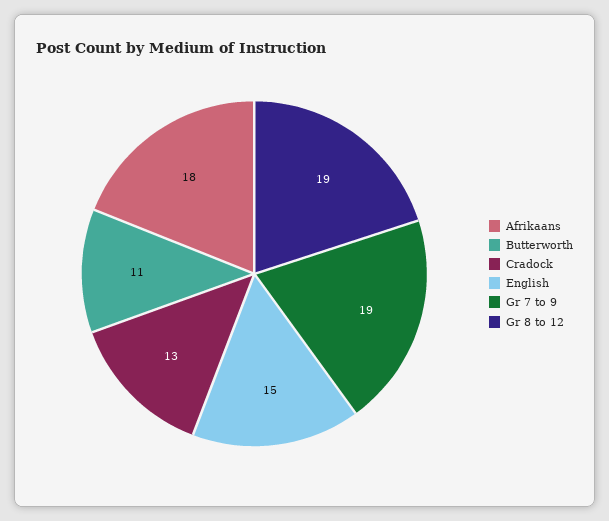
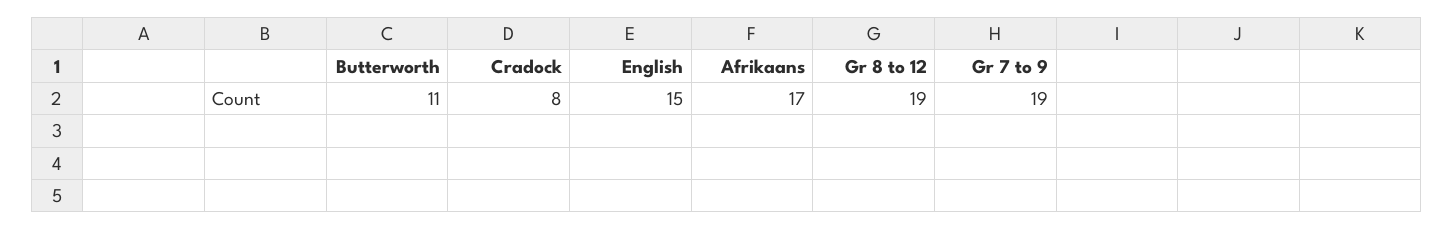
  {
-   "Afrikaans": 18,
+   "Afrikaans": 17,
    "Butterworth": 11,
-   "Cradock": 13,
+   "Cradock": 8,
    "English": 15,
    "Gr 7 to 9": 19,
    "Gr 8 to 12": 19
  }

